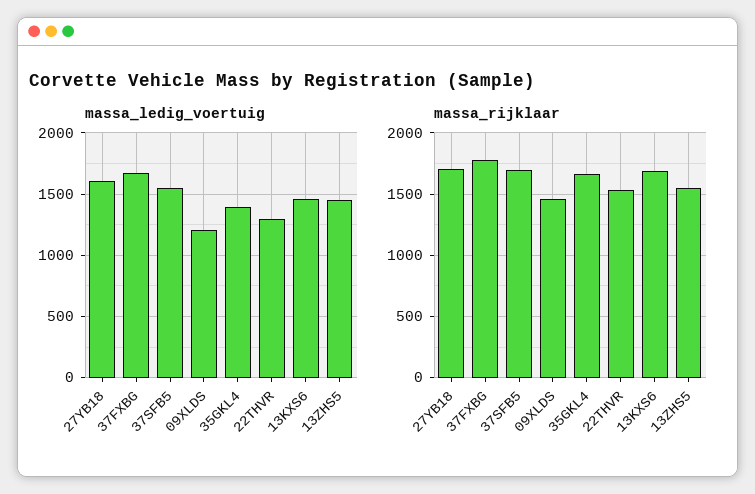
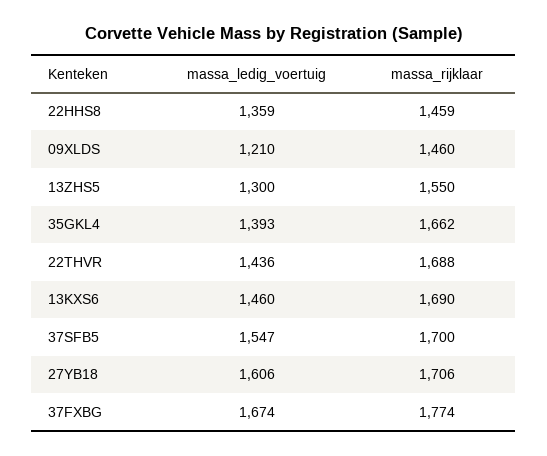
  {
    "massa_ledig_voertuig": {
      "27YB18": 1606,
      "37FXBG": 1674,
      "37SFB5": 1547,
      "09XLDS": 1210,
      "35GKL4": 1393,
-     "22THVR": 1300,
+     "22THVR": 1436,
      "13KXS6": 1460,
-     "13ZHS5": 1450
+     "13ZHS5": 1300,
+     "22HHS8": 1359
    },
    "massa_rijklaar": {
      "27YB18": 1706,
      "37FXBG": 1774,
      "37SFB5": 1700,
      "09XLDS": 1460,
      "35GKL4": 1662,
-     "22THVR": 1550,
+     "22THVR": 1688,
      "13KXS6": 1690,
-     "13ZHS5": 1550
+     "13ZHS5": 1550,
+     "22HHS8": 1459
    }
  }

